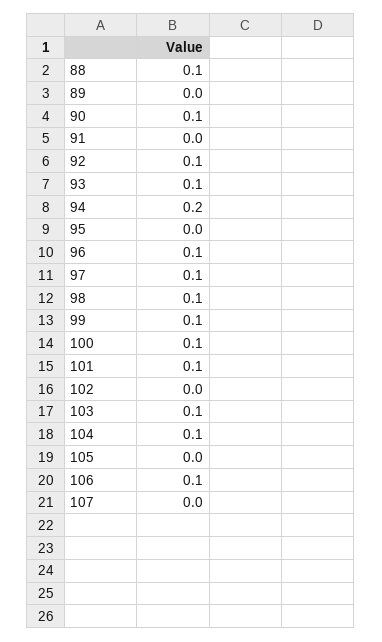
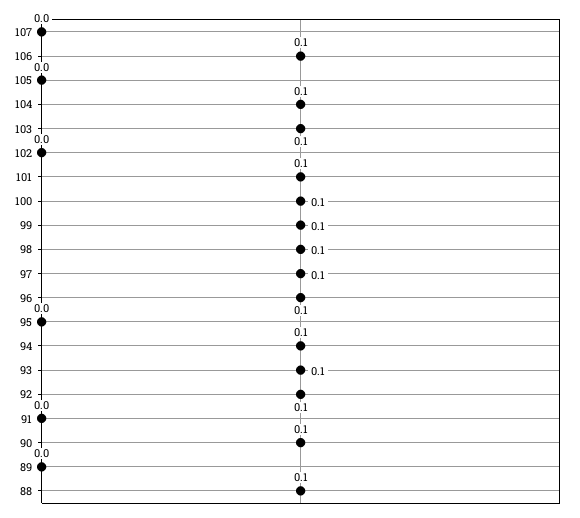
  {
    "88": 0.1,
    "89": 0,
    "90": 0.1,
    "91": 0,
    "92": 0.1,
    "93": 0.1,
-   "94": 0.2,
+   "94": 0.1,
    "95": 0,
    "96": 0.1,
    "97": 0.1,
    "98": 0.1,
    "99": 0.1,
    "100": 0.1,
    "101": 0.1,
    "102": 0,
    "103": 0.1,
    "104": 0.1,
    "105": 0,
    "106": 0.1,
    "107": 0
  }

